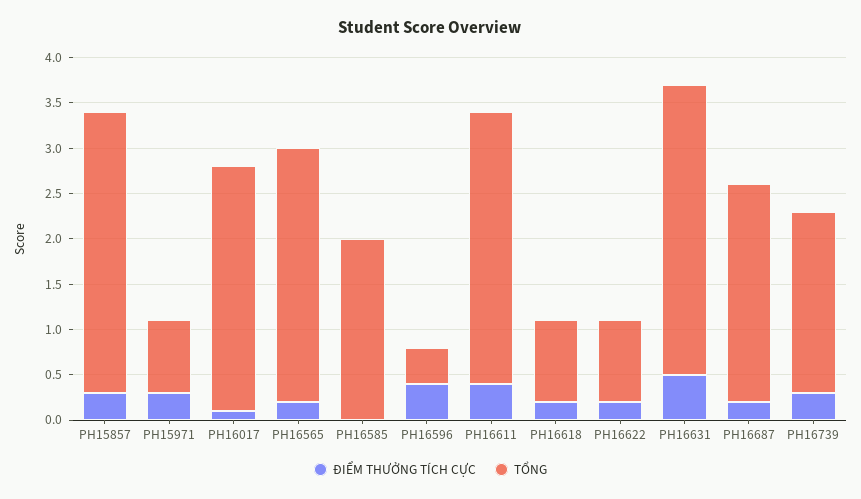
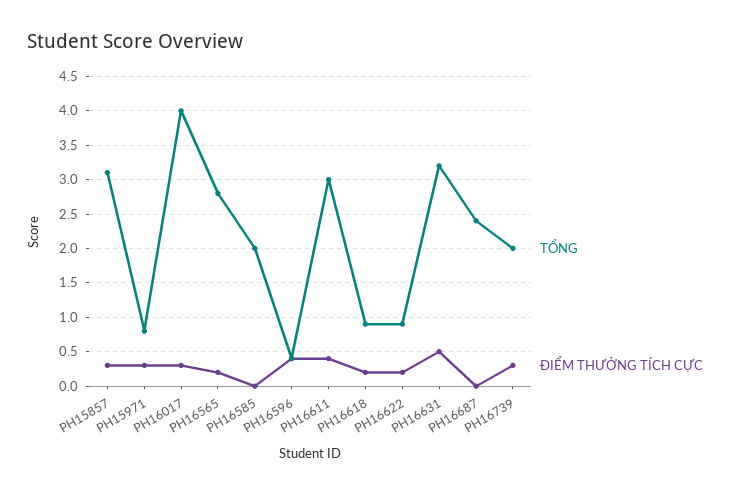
  {
    "ĐIỂM THƯỞNG TÍCH CỰC": {
      "PH15857": 0.3,
      "PH15971": 0.3,
-     "PH16017": 0.1,
+     "PH16017": 0.3,
      "PH16565": 0.2,
      "PH16585": 0,
      "PH16596": 0.4,
      "PH16611": 0.4,
      "PH16618": 0.2,
      "PH16622": 0.2,
      "PH16631": 0.5,
-     "PH16687": 0.2,
+     "PH16687": 0,
      "PH16739": 0.3
    },
    "TỔNG": {
      "PH15857": 3.1,
      "PH15971": 0.8,
-     "PH16017": 2.7,
+     "PH16017": 4,
      "PH16565": 2.8,
      "PH16585": 2,
      "PH16596": 0.4,
      "PH16611": 3,
      "PH16618": 0.9,
      "PH16622": 0.9,
      "PH16631": 3.2,
      "PH16687": 2.4,
      "PH16739": 2
    }
  }

